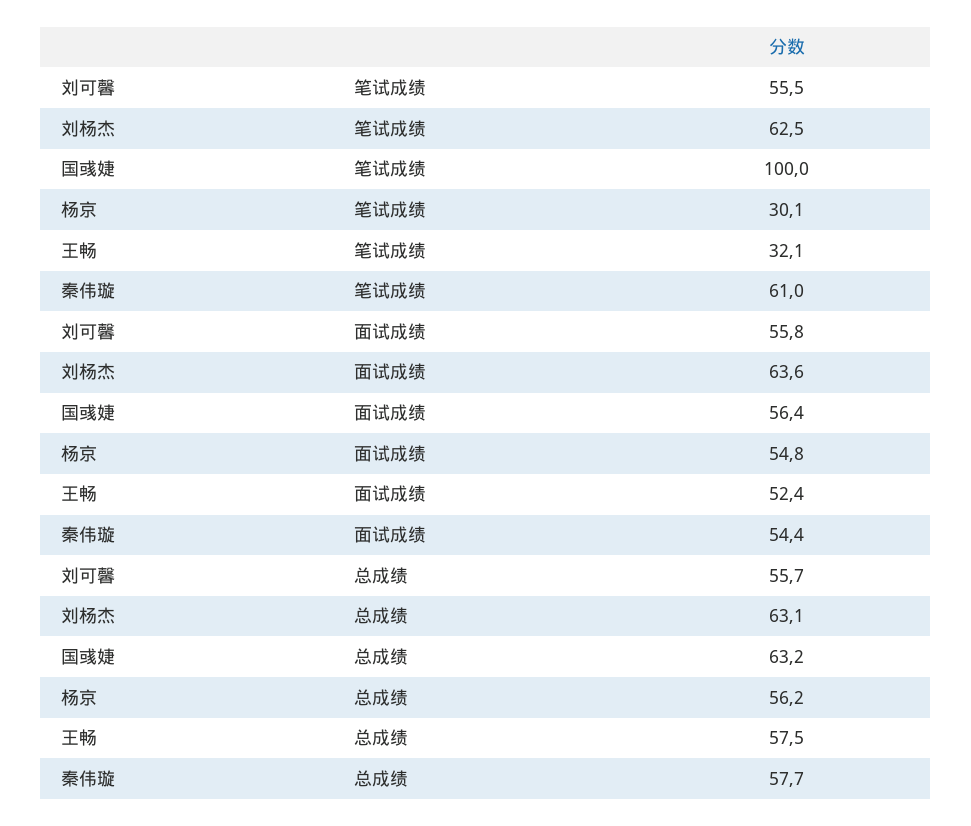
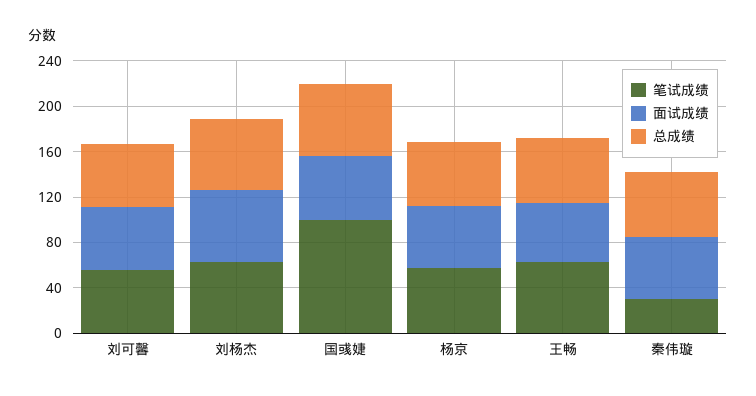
  {
    "笔试成绩": {
      "刘可馨": 55.5,
      "刘杨杰": 62.5,
      "国彧婕": 100,
-     "杨京": 30.1,
+     "杨京": 60,
-     "王畅": 32.1,
+     "王畅": 60,
-     "秦伟璇": 61
+     "秦伟璇": 30
    },
    "面试成绩": {
      "刘可馨": 55.8,
      "刘杨杰": 63.6,
      "国彧婕": 56.4,
      "杨京": 54.8,
      "王畅": 52.4,
      "秦伟璇": 54.4
    },
    "总成绩": {
      "刘可馨": 55.7,
      "刘杨杰": 63.1,
      "国彧婕": 63.2,
      "杨京": 56.2,
      "王畅": 57.5,
      "秦伟璇": 57.7
    }
  }

